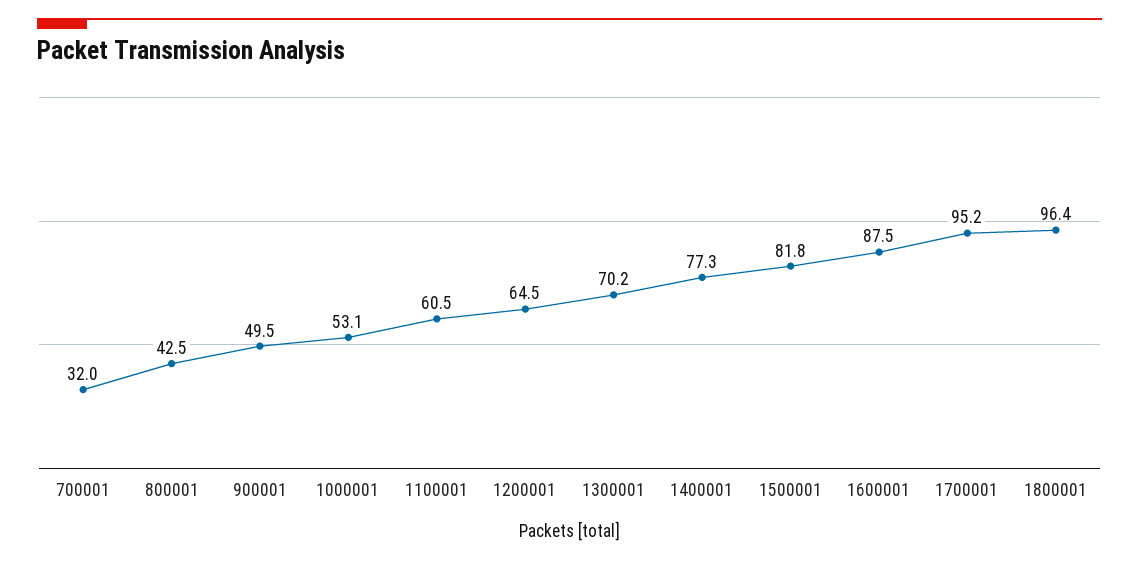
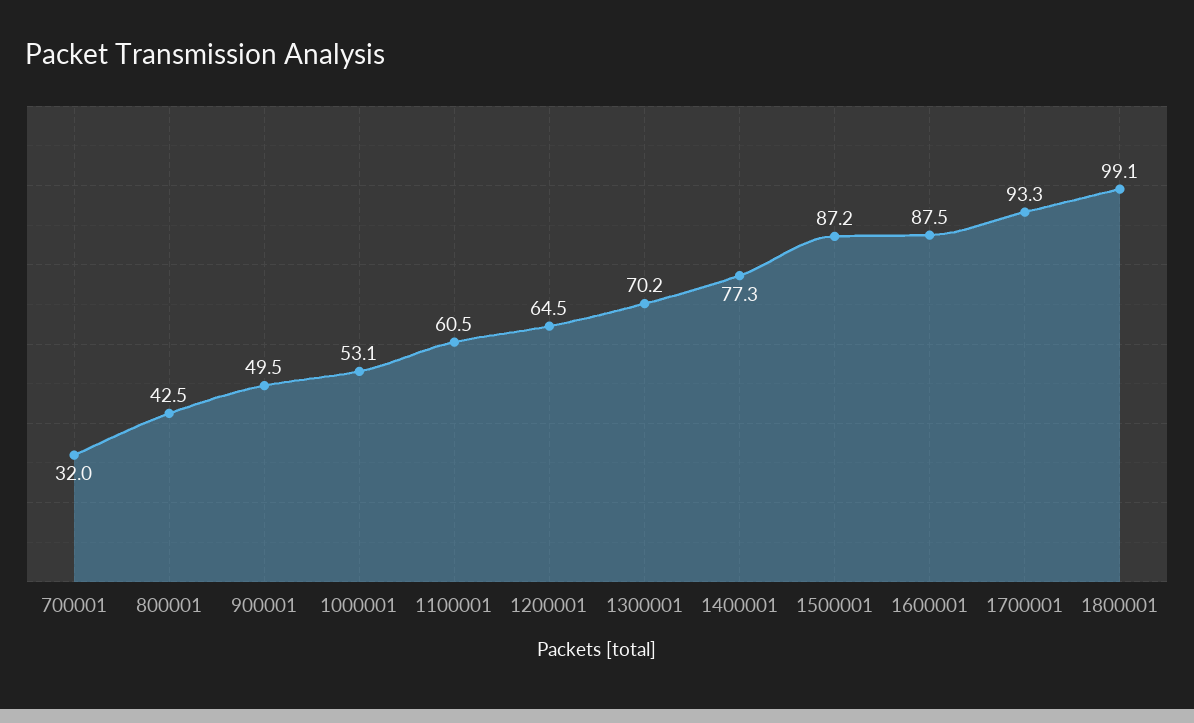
  {
    "700001": 32,
    "800001": 42.5,
    "900001": 49.5,
    "1000001": 53.1,
    "1100001": 60.5,
    "1200001": 64.5,
    "1300001": 70.2,
    "1400001": 77.3,
-   "1500001": 81.8,
+   "1500001": 87.2,
    "1600001": 87.5,
-   "1700001": 95.2,
+   "1700001": 93.3,
-   "1800001": 96.4
+   "1800001": 99.1
  }

